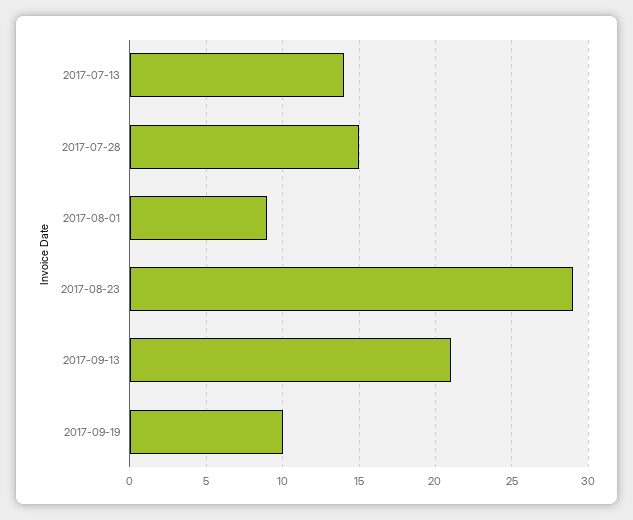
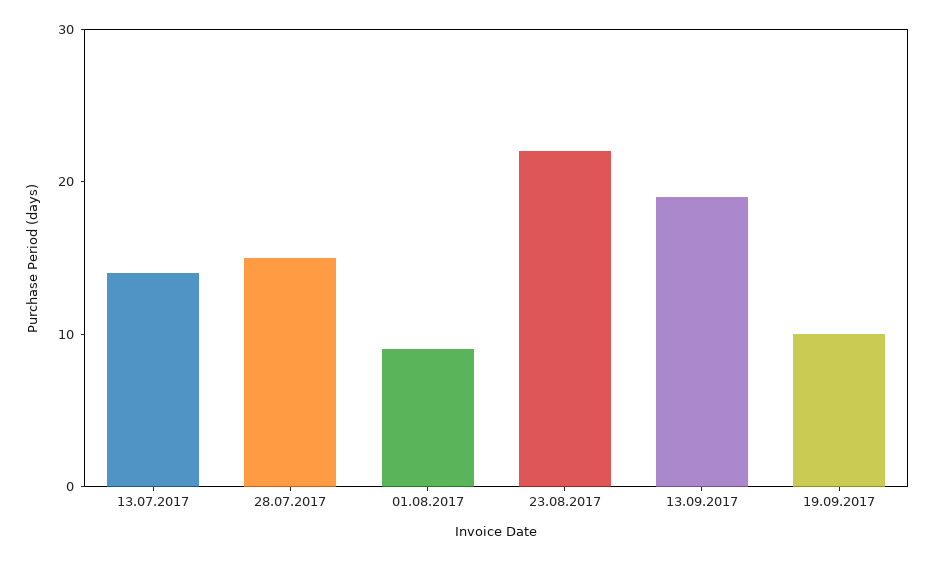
  {
    "2017-07-13": 14,
    "2017-07-28": 15,
    "2017-08-01": 9,
-   "2017-08-23": 29,
+   "2017-08-23": 22,
-   "2017-09-13": 21,
+   "2017-09-13": 19,
    "2017-09-19": 10
  }

